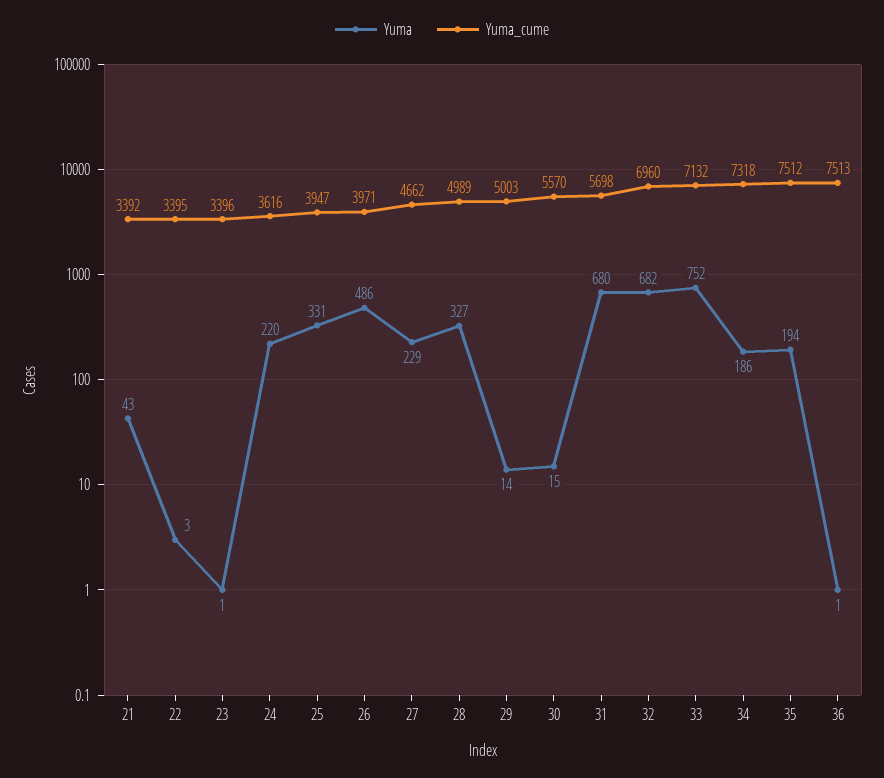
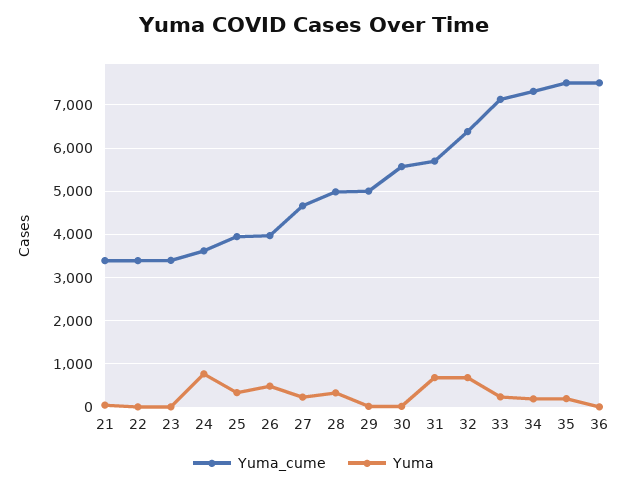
  {
    "Yuma": {
      "21": 43,
      "22": 3,
      "23": 1,
-     "24": 220,
+     "24": 800,
      "25": 331,
      "26": 486,
      "27": 229,
      "28": 327,
      "29": 14,
      "30": 15,
      "31": 680,
      "32": 682,
-     "33": 752,
+     "33": 200,
      "34": 186,
      "35": 194,
      "36": 1
    },
    "Yuma_cume": {
      "21": 3392,
      "22": 3395,
      "23": 3396,
      "24": 3616,
      "25": 3947,
      "26": 3971,
      "27": 4662,
      "28": 4989,
      "29": 5003,
      "30": 5570,
      "31": 5698,
-     "32": 6960,
+     "32": 6400,
      "33": 7132,
      "34": 7318,
      "35": 7512,
      "36": 7513
    }
  }

